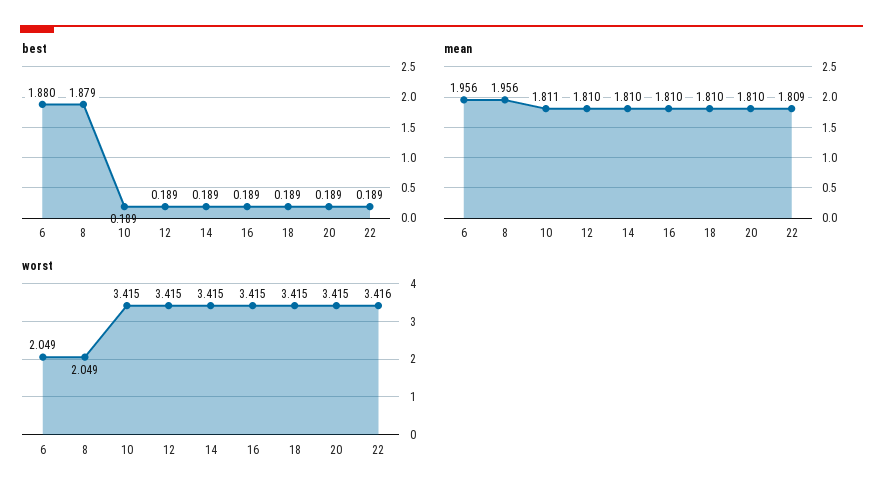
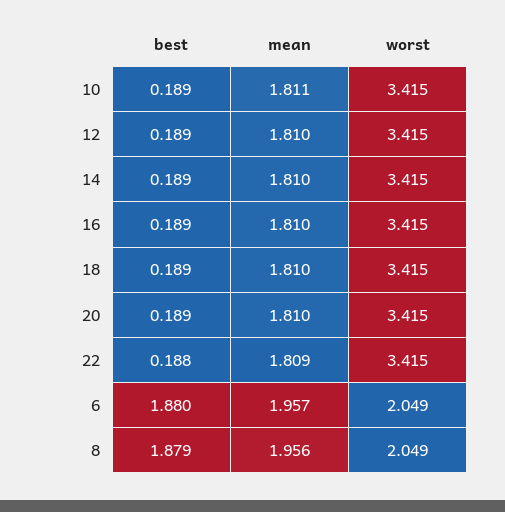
  {
    "best": {
      "6": 1.88,
      "8": 1.879,
      "10": 0.189,
      "12": 0.189,
      "14": 0.189,
      "16": 0.189,
      "18": 0.189,
      "20": 0.189,
-     "22": 0.189
+     "22": 0.188
    },
    "mean": {
-     "6": 1.956,
+     "6": 1.957,
      "8": 1.956,
      "10": 1.811,
      "12": 1.81,
      "14": 1.81,
      "16": 1.81,
      "18": 1.81,
      "20": 1.81,
      "22": 1.809
    },
    "worst": {
      "6": 2.049,
      "8": 2.049,
      "10": 3.415,
      "12": 3.415,
      "14": 3.415,
      "16": 3.415,
      "18": 3.415,
      "20": 3.415,
-     "22": 3.416
+     "22": 3.415
    }
  }

